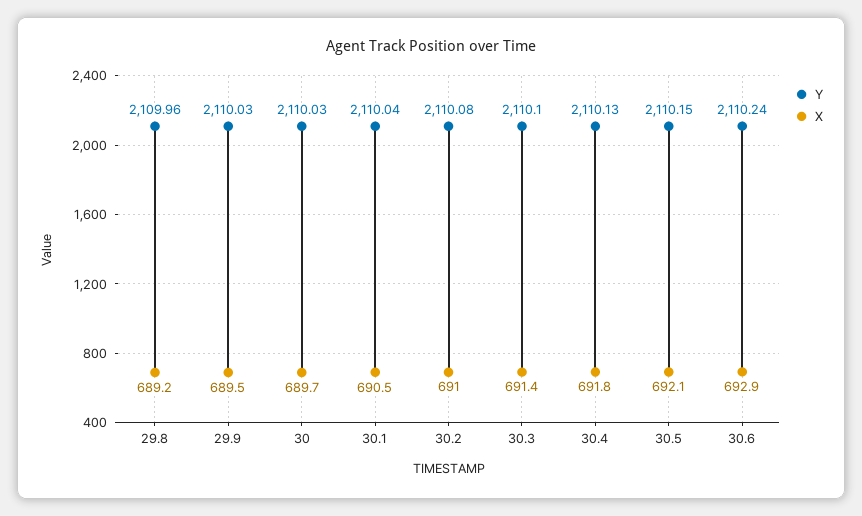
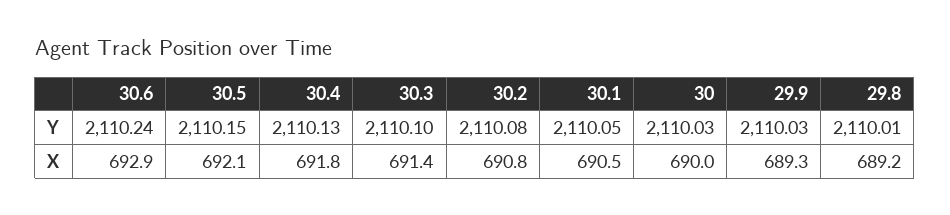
  {
    "Y": {
-     "29.8": 2109.96,
+     "29.8": 2110.01,
      "29.9": 2110.03,
      "30": 2110.03,
-     "30.1": 2110.04,
+     "30.1": 2110.05,
      "30.2": 2110.08,
      "30.3": 2110.1,
      "30.4": 2110.13,
      "30.5": 2110.15,
      "30.6": 2110.24
    },
    "X": {
      "29.8": 689.2,
-     "29.9": 689.5,
+     "29.9": 689.3,
-     "30": 689.7,
+     "30": 690,
      "30.1": 690.5,
-     "30.2": 691,
+     "30.2": 690.8,
      "30.3": 691.4,
      "30.4": 691.8,
      "30.5": 692.1,
      "30.6": 692.9
    }
  }

